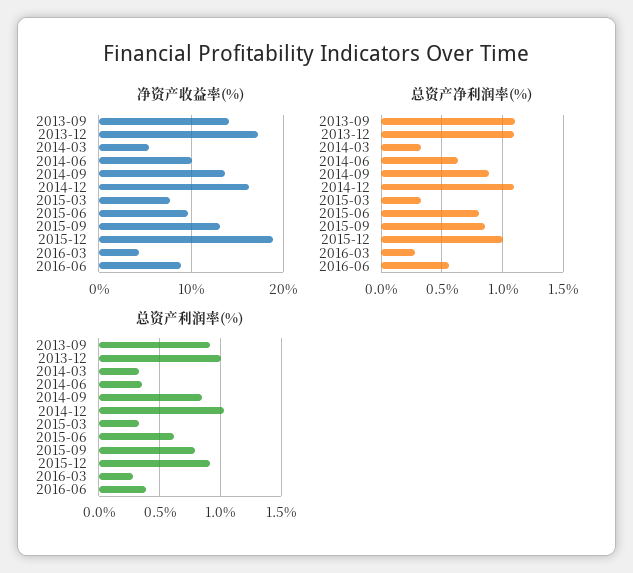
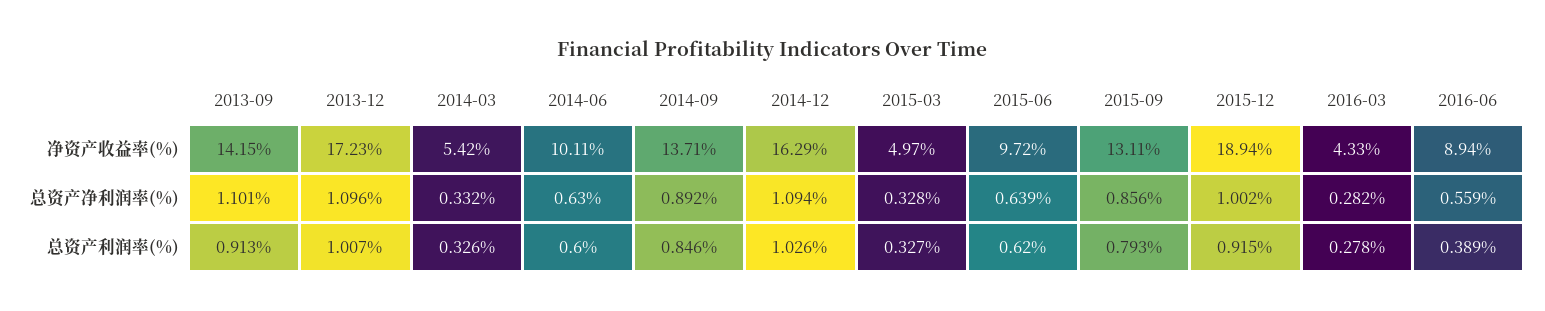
  {
    "净资产收益率(%)": {
      "2013-09": 14.15,
      "2013-12": 17.23,
      "2014-03": 5.42,
      "2014-06": 10.11,
      "2014-09": 13.71,
      "2014-12": 16.29,
-     "2015-03": 8,
+     "2015-03": 4.97,
      "2015-06": 9.72,
      "2015-09": 13.11,
      "2015-12": 18.94,
      "2016-03": 4.33,
      "2016-06": 8.94
    },
    "总资产净利润率(%)": {
      "2013-09": 1.101,
      "2013-12": 1.096,
      "2014-03": 0.332,
      "2014-06": 0.63,
      "2014-09": 0.892,
      "2014-12": 1.094,
      "2015-03": 0.328,
-     "2015-06": 0.8,
+     "2015-06": 0.639,
      "2015-09": 0.856,
      "2015-12": 1.002,
      "2016-03": 0.282,
      "2016-06": 0.559
    },
    "总资产利润率(%)": {
      "2013-09": 0.913,
      "2013-12": 1.007,
      "2014-03": 0.326,
-     "2014-06": 0.35,
+     "2014-06": 0.6,
      "2014-09": 0.846,
      "2014-12": 1.026,
      "2015-03": 0.327,
      "2015-06": 0.62,
      "2015-09": 0.793,
      "2015-12": 0.915,
      "2016-03": 0.278,
      "2016-06": 0.389
    }
  }

